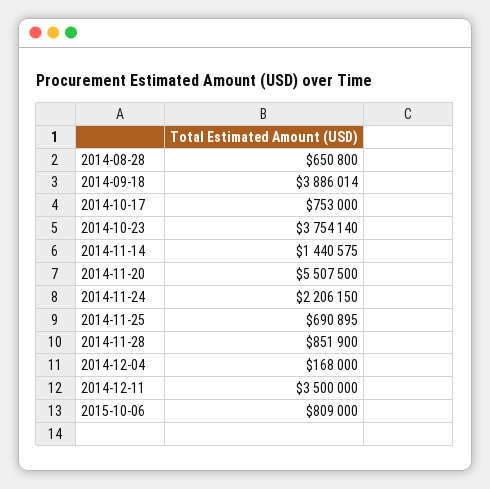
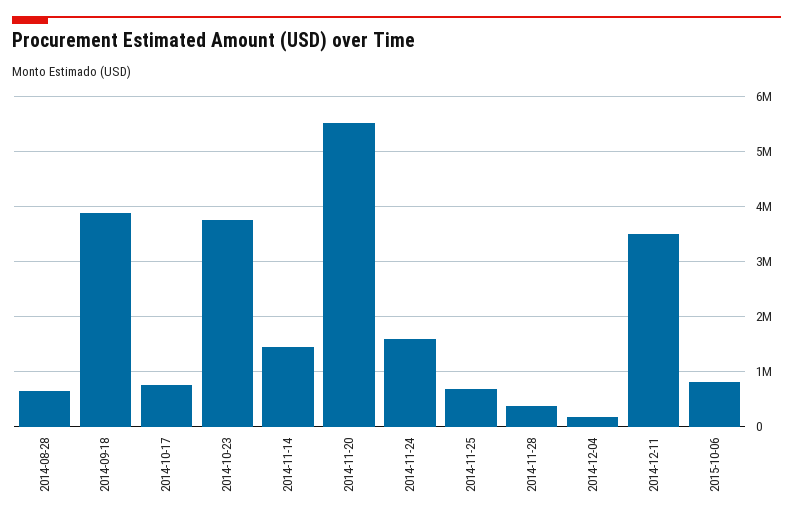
  {
    "2014-08-28": 650800,
    "2014-09-18": 3886014,
    "2014-10-17": 753000,
    "2014-10-23": 3754140,
    "2014-11-14": 1440575,
    "2014-11-20": 5507500,
-   "2014-11-24": 2206150,
+   "2014-11-24": 1600000,
    "2014-11-25": 690895,
-   "2014-11-28": 851900,
+   "2014-11-28": 400000,
    "2014-12-04": 168000,
    "2014-12-11": 3500000,
    "2015-10-06": 809000
  }

